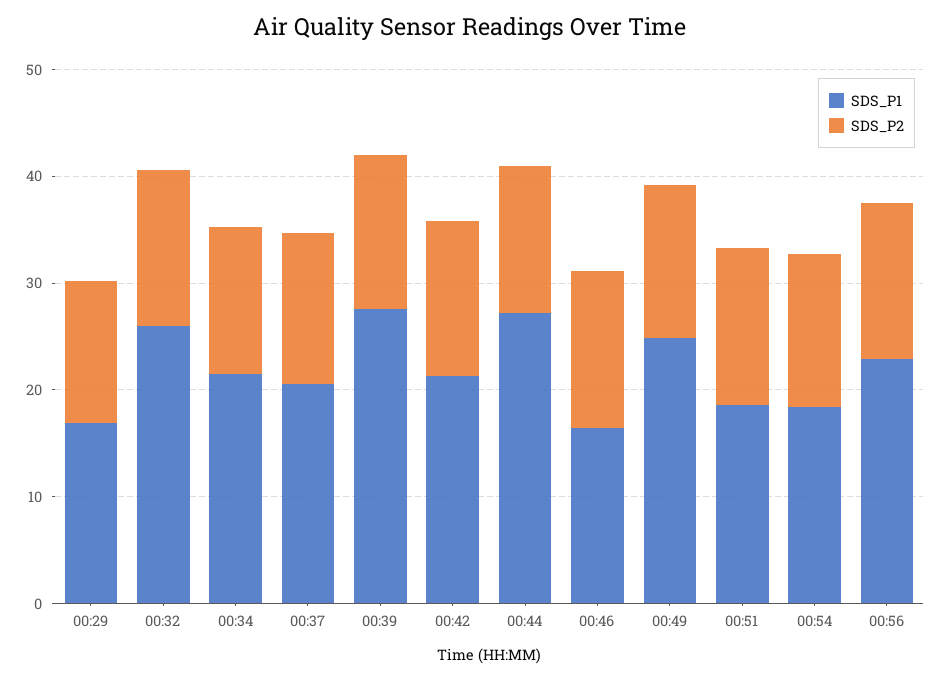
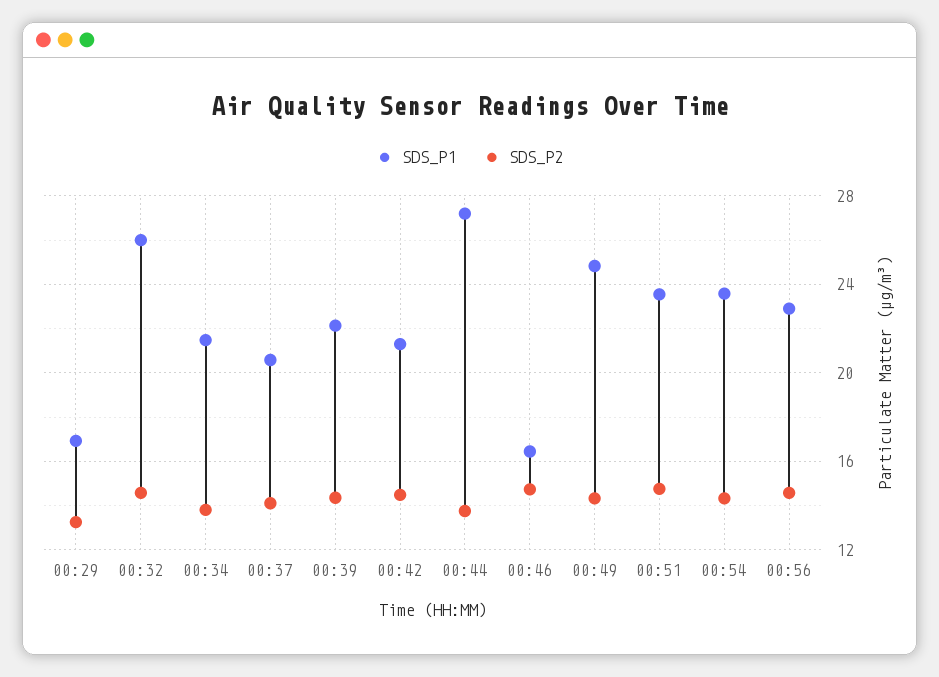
  {
    "SDS_P1": {
      "00:29": 17,
      "00:32": 26,
      "00:34": 21.5,
      "00:37": 20.5,
-     "00:39": 28,
+     "00:39": 22,
      "00:42": 21.5,
      "00:44": 27,
      "00:46": 16.5,
      "00:49": 25,
-     "00:51": 18,
+     "00:51": 23.5,
-     "00:54": 18,
+     "00:54": 23.5,
      "00:56": 23
    },
    "SDS_P2": {
      "00:29": 13.5,
      "00:32": 14.5,
      "00:34": 14,
      "00:37": 14,
      "00:39": 14.5,
      "00:42": 14.5,
      "00:44": 14,
      "00:46": 14.5,
      "00:49": 14.5,
      "00:51": 15,
      "00:54": 14.5,
      "00:56": 14.5
    }
  }

